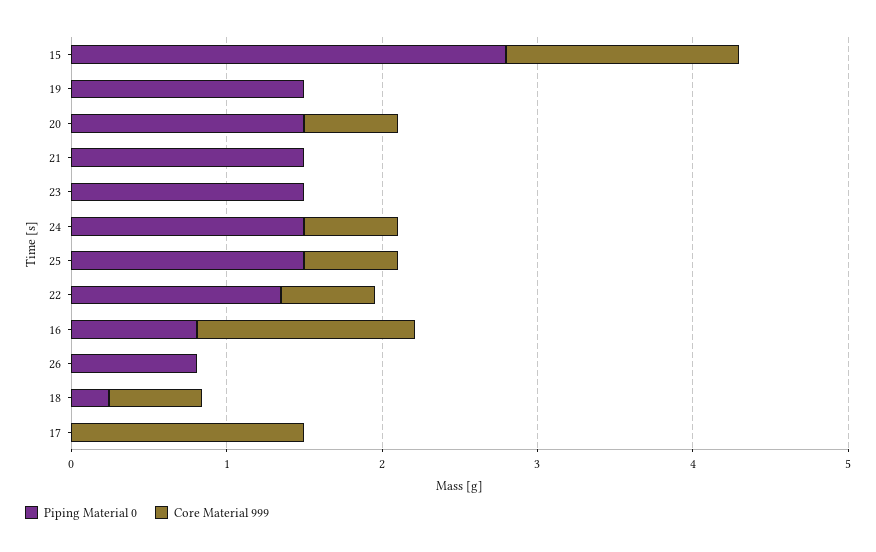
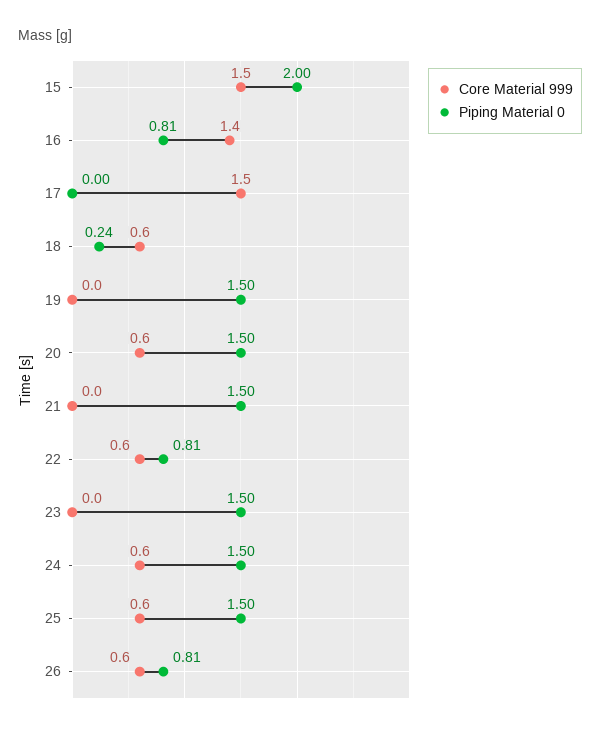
  {
    "Piping Material 0": {
-     "15": 2.8,
+     "15": 2,
      "19": 1.5,
      "20": 1.5,
      "21": 1.5,
      "23": 1.5,
      "24": 1.5,
      "25": 1.5,
-     "22": 1.4,
+     "22": 0.81,
      "16": 0.81,
      "26": 0.81,
      "18": 0.24,
      "17": 0
    },
    "Core Material 999": {
      "15": 1.5,
      "19": 0,
      "20": 0.6,
      "21": 0,
      "23": 0,
      "24": 0.6,
      "25": 0.6,
      "22": 0.6,
      "16": 1.4,
-     "26": 0,
+     "26": 0.6,
      "18": 0.6,
      "17": 1.5
    }
  }

